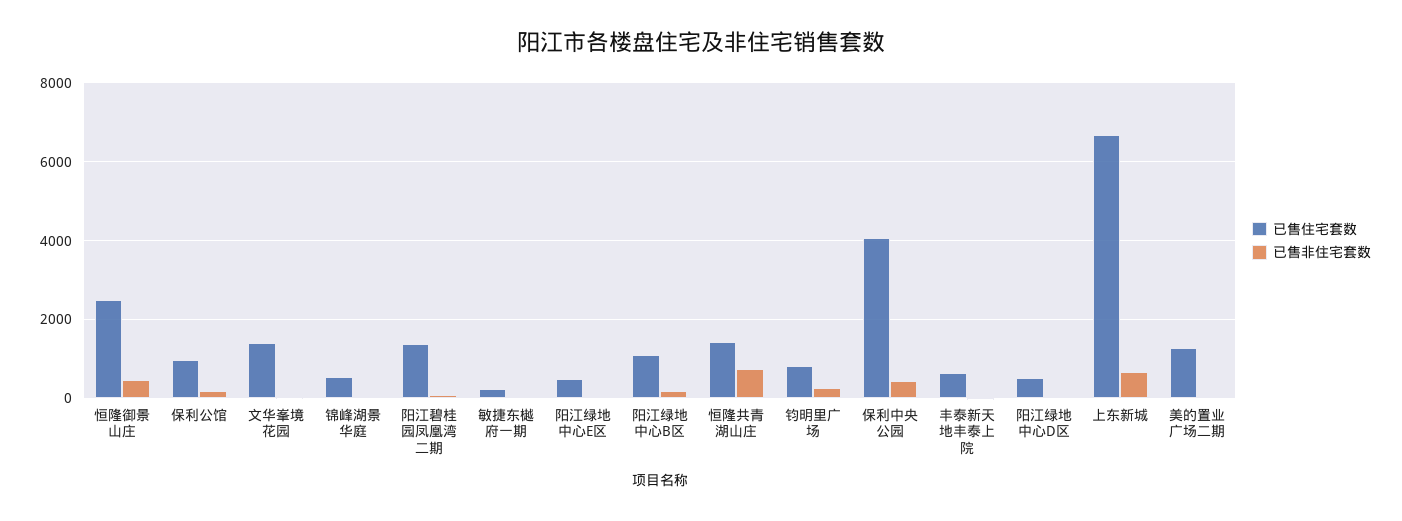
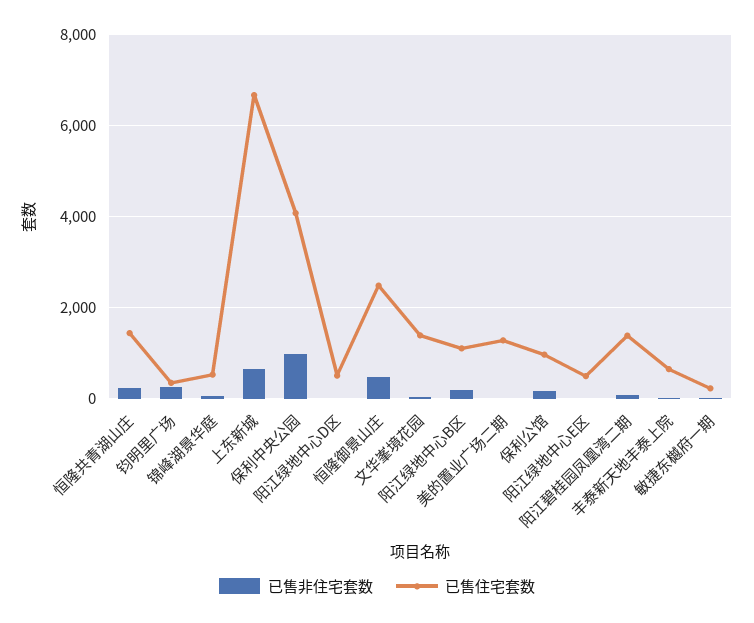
  {
    "已售住宅套数": {
      "恒隆御景山庄": 2400,
      "保利公馆": 1000,
      "文华峯境花园": 1400,
      "锦峰湖景华庭": 600,
      "阳江碧桂园凤凰湾二期": 1400,
      "敏捷东樾府一期": 200,
      "阳江绿地中心E区": 400,
      "阳江绿地中心B区": 1200,
      "恒隆共青湖山庄": 1400,
-     "钧明里广场": 800,
+     "钧明里广场": 400,
      "保利中央公园": 4000,
      "丰泰新天地丰泰上院": 600,
      "阳江绿地中心D区": 600,
      "上东新城": 6600,
      "美的置业广场二期": 1200
    },
    "已售非住宅套数": {
      "恒隆御景山庄": 400,
      "保利公馆": 200,
      "文华峯境花园": 0,
      "锦峰湖景华庭": 0,
      "阳江碧桂园凤凰湾二期": 0,
      "敏捷东樾府一期": 0,
      "阳江绿地中心E区": 0,
      "阳江绿地中心B区": 200,
-     "恒隆共青湖山庄": 800,
+     "恒隆共青湖山庄": 200,
      "钧明里广场": 200,
-     "保利中央公园": 400,
+     "保利中央公园": 1000,
      "丰泰新天地丰泰上院": 0,
      "阳江绿地中心D区": 0,
      "上东新城": 600,
      "美的置业广场二期": 0
    }
  }

